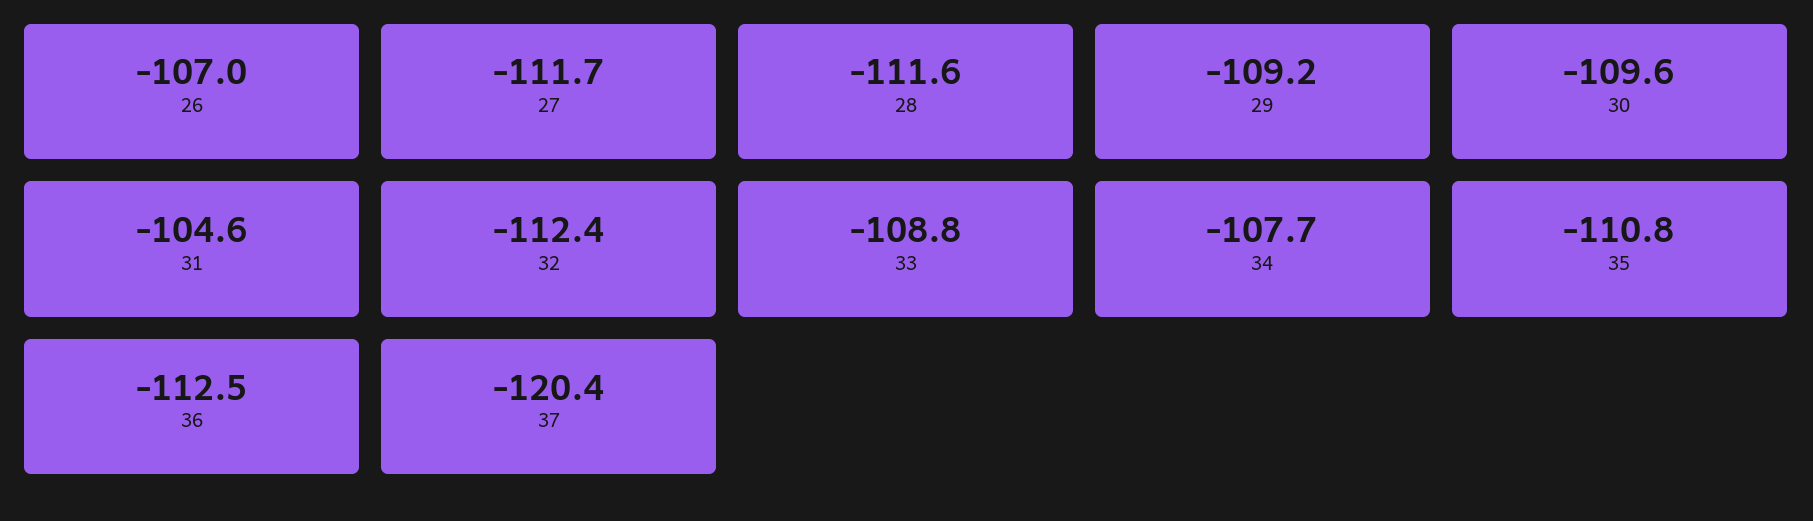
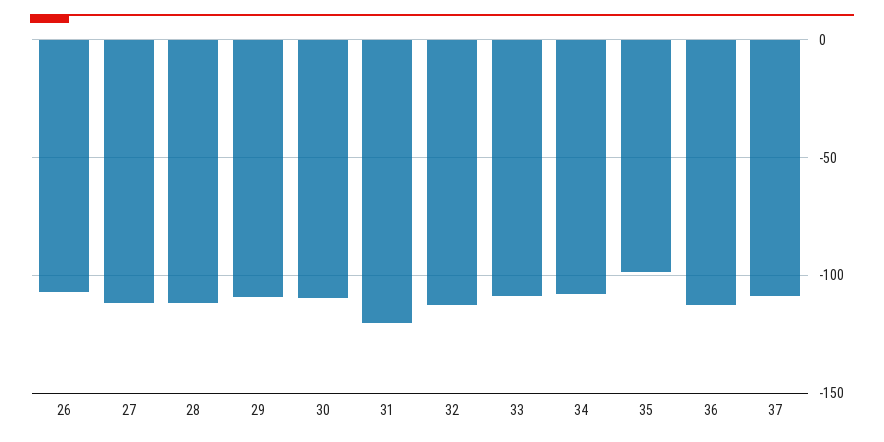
  {
    "26": -107,
    "27": -111.7,
    "28": -111.6,
    "29": -109.2,
    "30": -109.6,
-   "31": -104.6,
+   "31": -120,
    "32": -112.4,
    "33": -108.8,
    "34": -107.7,
-   "35": -110.8,
+   "35": -100,
    "36": -112.5,
-   "37": -120.4
+   "37": -110
  }

